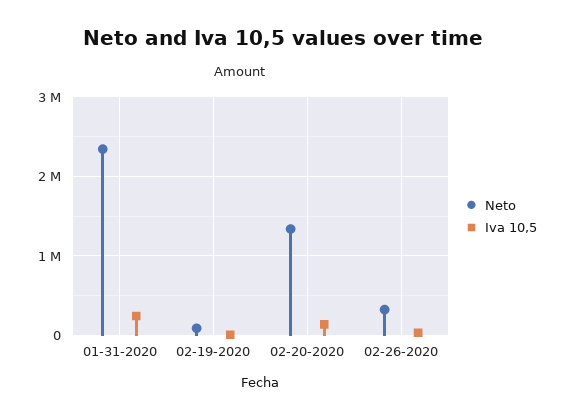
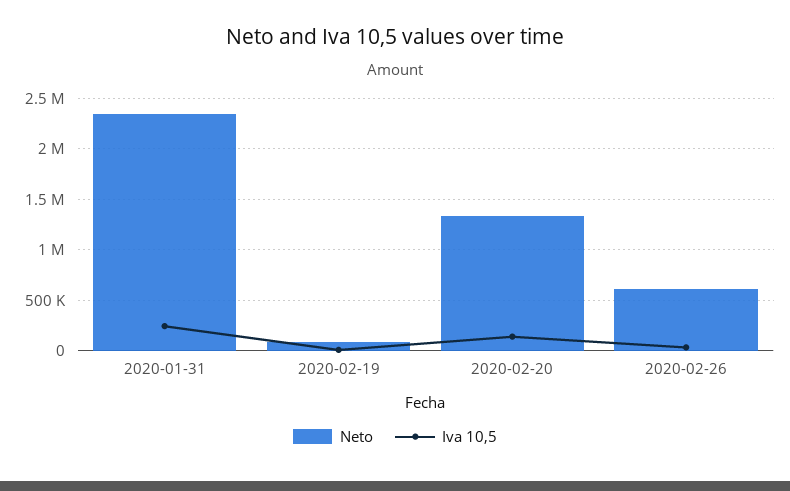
  {
    "Neto": {
      "01-31-2020": 2300000,
      "02-19-2020": 100000,
      "02-20-2020": 1300000,
-     "02-26-2020": 300000
+     "02-26-2020": 600000
    },
    "Iva 10,5": {
      "01-31-2020": 200000,
      "02-19-2020": 0,
      "02-20-2020": 100000,
      "02-26-2020": 0
    }
  }

